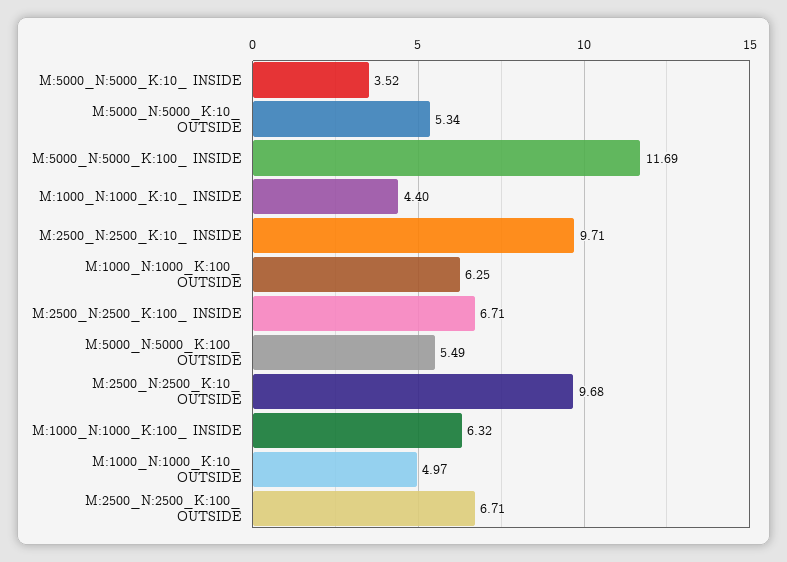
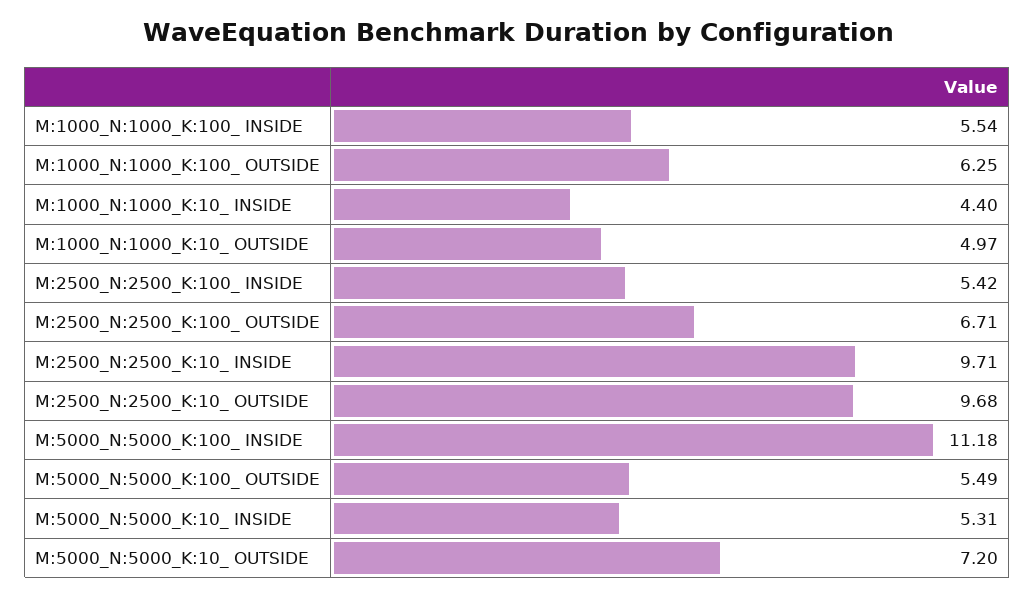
  {
-   "M:5000_N:5000_K:10_ INSIDE": 3.52,
+   "M:5000_N:5000_K:10_ INSIDE": 5.31,
-   "M:5000_N:5000_K:10_ OUTSIDE": 5.34,
+   "M:5000_N:5000_K:10_ OUTSIDE": 7.2,
-   "M:5000_N:5000_K:100_ INSIDE": 11.69,
+   "M:5000_N:5000_K:100_ INSIDE": 11.18,
    "M:1000_N:1000_K:10_ INSIDE": 4.4,
    "M:2500_N:2500_K:10_ INSIDE": 9.71,
    "M:1000_N:1000_K:100_ OUTSIDE": 6.25,
-   "M:2500_N:2500_K:100_ INSIDE": 6.71,
+   "M:2500_N:2500_K:100_ INSIDE": 5.42,
    "M:5000_N:5000_K:100_ OUTSIDE": 5.49,
    "M:2500_N:2500_K:10_ OUTSIDE": 9.68,
-   "M:1000_N:1000_K:100_ INSIDE": 6.32,
+   "M:1000_N:1000_K:100_ INSIDE": 5.54,
    "M:1000_N:1000_K:10_ OUTSIDE": 4.97,
    "M:2500_N:2500_K:100_ OUTSIDE": 6.71
  }

